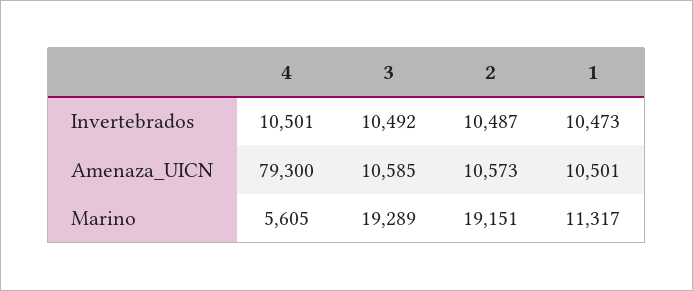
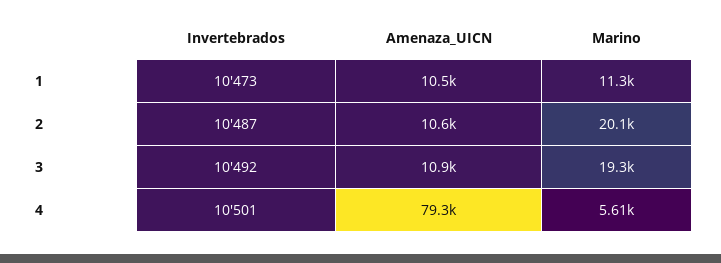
  {
    "4": {
      "Invertebrados": 10501,
      "Amenaza_UICN": 79300,
      "Marino": 5605
    },
    "3": {
      "Invertebrados": 10492,
-     "Amenaza_UICN": 10585,
+     "Amenaza_UICN": 10900,
      "Marino": 19289
    },
    "2": {
      "Invertebrados": 10487,
      "Amenaza_UICN": 10573,
-     "Marino": 19151
+     "Marino": 20100
    },
    "1": {
      "Invertebrados": 10473,
      "Amenaza_UICN": 10501,
      "Marino": 11317
    }
  }

